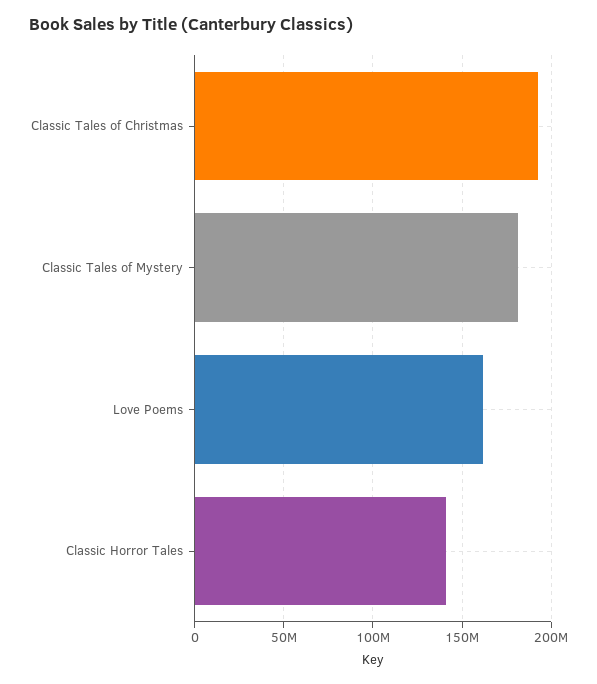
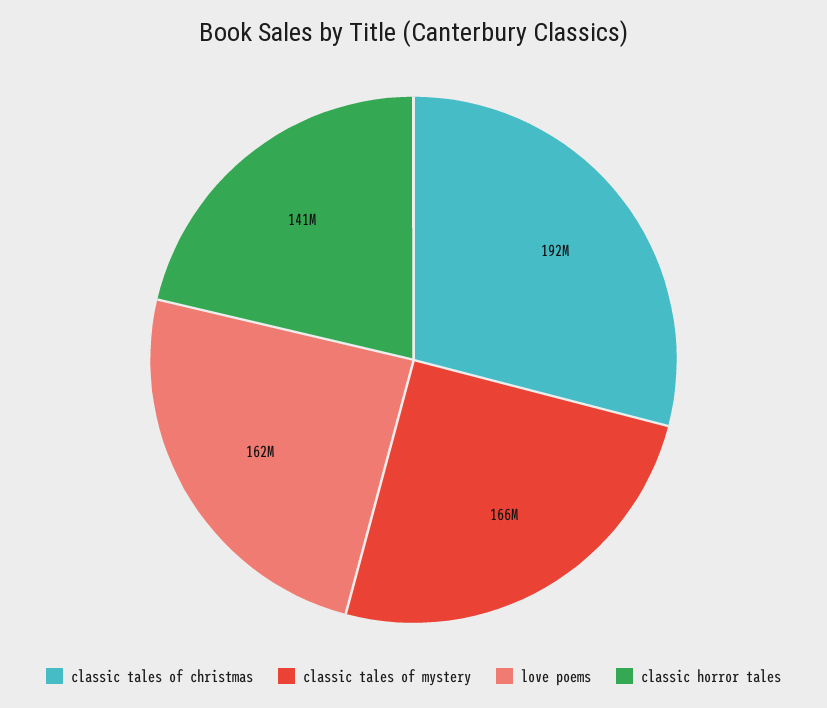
  {
    "Classic Tales of Christmas": 192000000,
-   "Classic Tales of Mystery": 180000000,
+   "Classic Tales of Mystery": 166000000,
    "Love Poems": 162000000,
    "Classic Horror Tales": 141000000
  }

